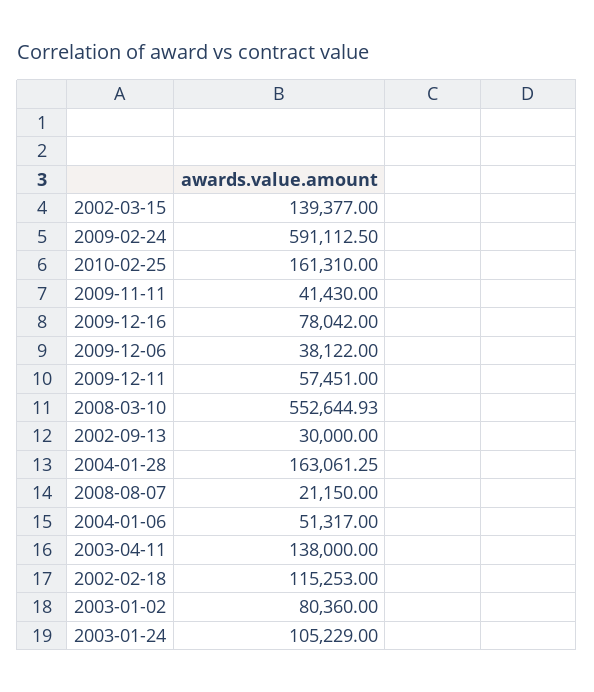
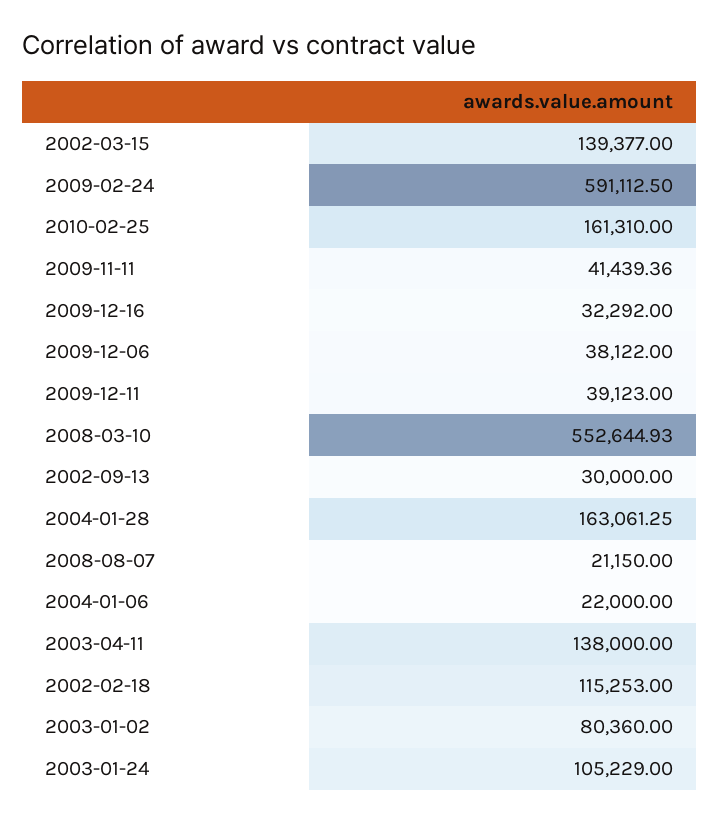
  {
    "2002-03-15": 139377,
    "2009-02-24": 591112.5,
    "2010-02-25": 161310,
-   "2009-11-11": 41430,
+   "2009-11-11": 41439.36,
-   "2009-12-16": 78042,
+   "2009-12-16": 32292,
    "2009-12-06": 38122,
-   "2009-12-11": 57451,
+   "2009-12-11": 39123,
    "2008-03-10": 552644.93,
    "2002-09-13": 30000,
    "2004-01-28": 163061.25,
    "2008-08-07": 21150,
-   "2004-01-06": 51317,
+   "2004-01-06": 22000,
    "2003-04-11": 138000,
    "2002-02-18": 115253,
    "2003-01-02": 80360,
    "2003-01-24": 105229
  }

